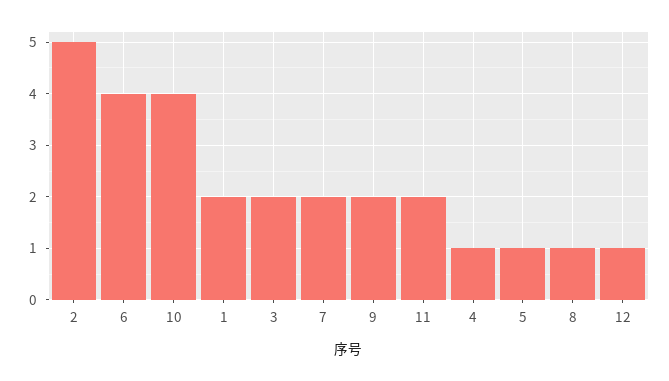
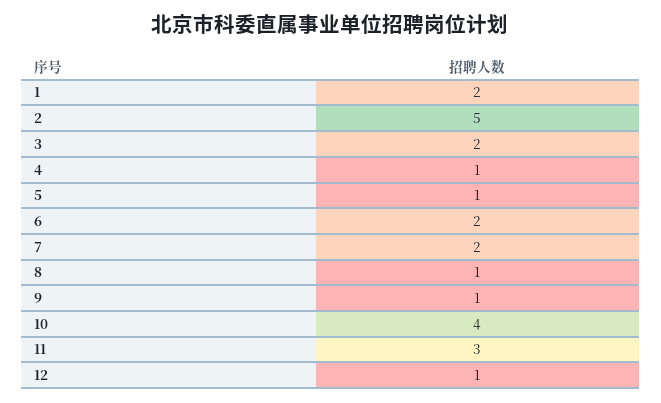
  {
    "2": 5,
-   "6": 4,
+   "6": 2,
    "10": 4,
    "1": 2,
    "3": 2,
    "7": 2,
-   "9": 2,
+   "9": 1,
-   "11": 2,
+   "11": 3,
    "4": 1,
    "5": 1,
    "8": 1,
    "12": 1
  }

